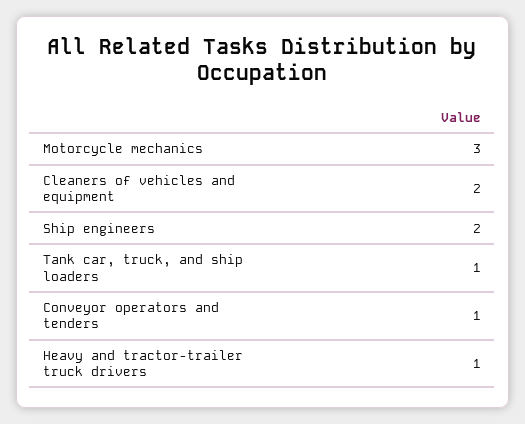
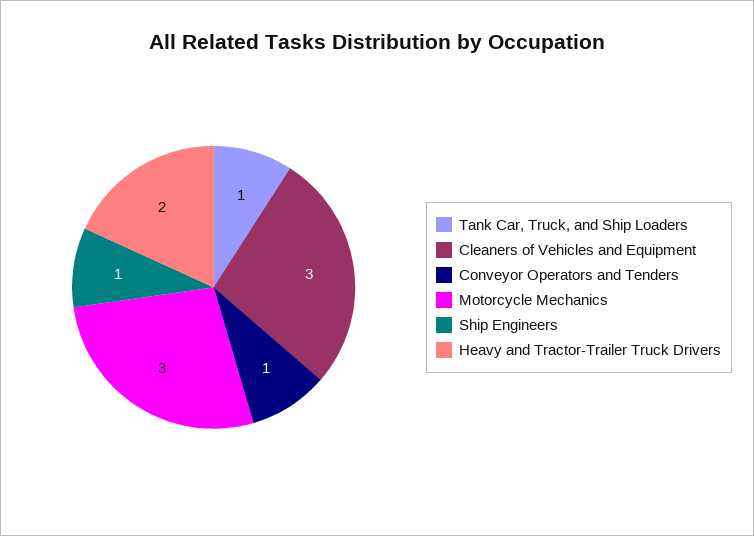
  {
    "Motorcycle mechanics": 3,
-   "Cleaners of vehicles and equipment": 2,
+   "Cleaners of vehicles and equipment": 3,
-   "Ship engineers": 2,
+   "Ship engineers": 1,
    "Tank car, truck, and ship loaders": 1,
    "Conveyor operators and tenders": 1,
-   "Heavy and tractor-trailer truck drivers": 1
+   "Heavy and tractor-trailer truck drivers": 2
  }

